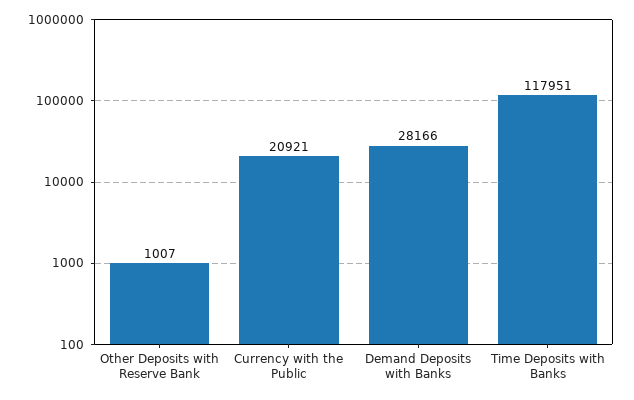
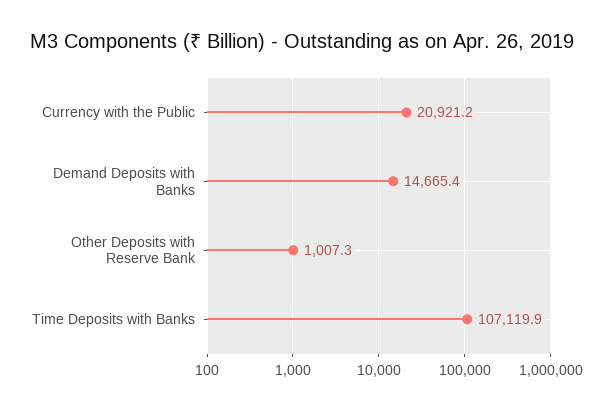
  {
    "Other Deposits with Reserve Bank": 1007.3,
    "Currency with the Public": 20921.2,
-   "Demand Deposits with Banks": 28166,
+   "Demand Deposits with Banks": 14665.4,
-   "Time Deposits with Banks": 117951
+   "Time Deposits with Banks": 107119.9
  }

